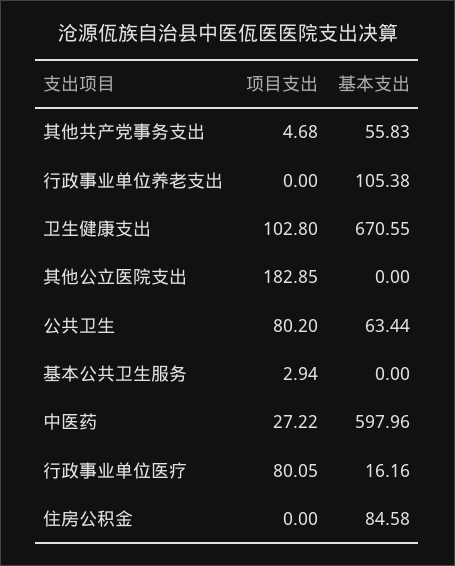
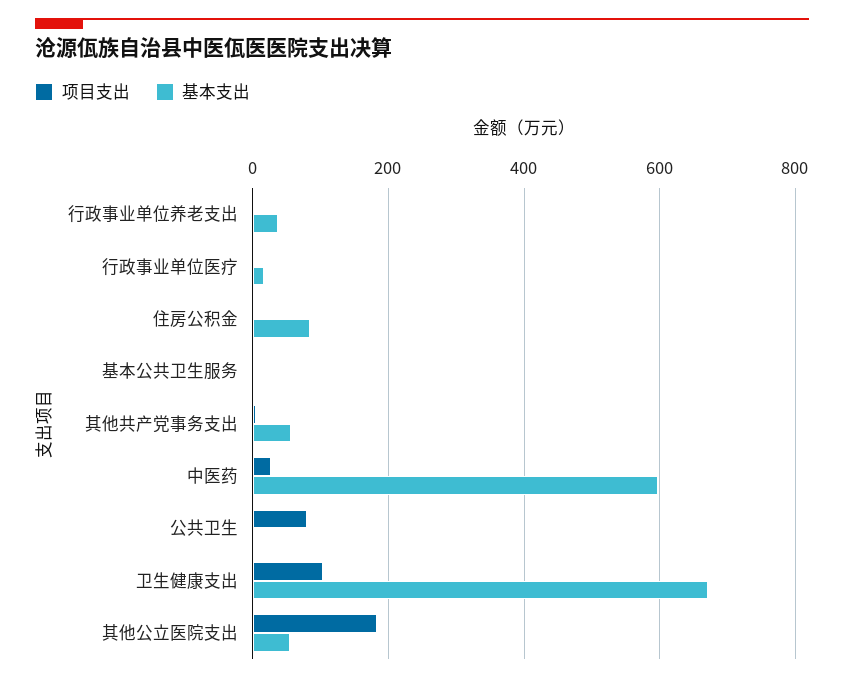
  {
    "项目支出": {
      "其他共产党事务支出": 4.68,
      "行政事业单位养老支出": 0,
      "卫生健康支出": 102.8,
      "其他公立医院支出": 182.85,
      "公共卫生": 80.2,
      "基本公共卫生服务": 2.94,
      "中医药": 27.22,
-     "行政事业单位医疗": 80.05,
+     "行政事业单位医疗": 0,
      "住房公积金": 0
    },
    "基本支出": {
      "其他共产党事务支出": 55.83,
-     "行政事业单位养老支出": 105.38,
+     "行政事业单位养老支出": 40,
      "卫生健康支出": 670.55,
-     "其他公立医院支出": 0,
+     "其他公立医院支出": 60,
-     "公共卫生": 63.44,
+     "公共卫生": 0,
      "基本公共卫生服务": 0,
      "中医药": 597.96,
      "行政事业单位医疗": 16.16,
      "住房公积金": 84.58
    }
  }

